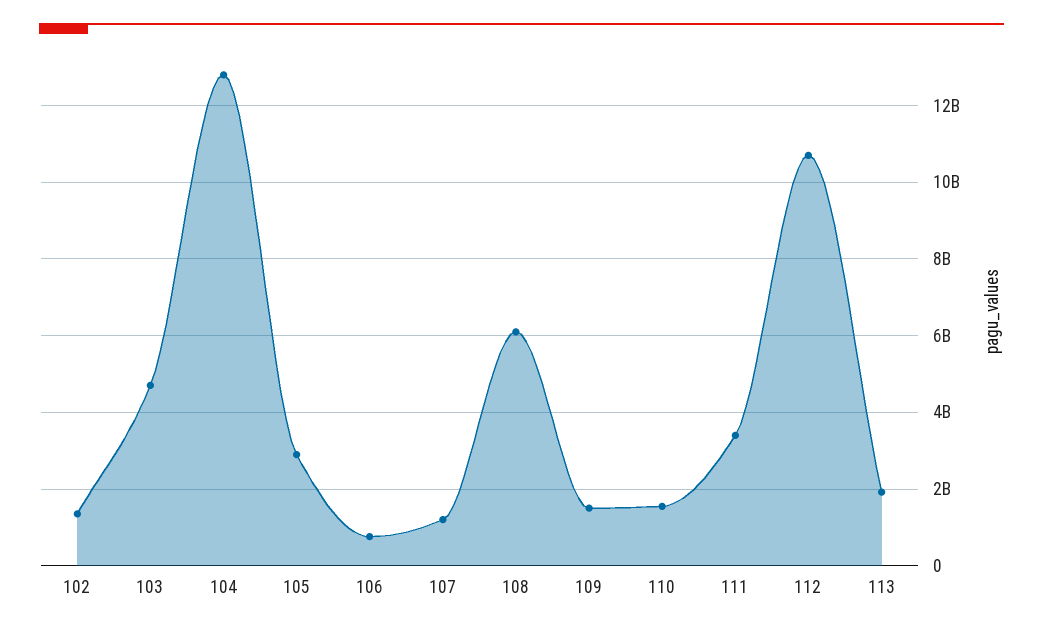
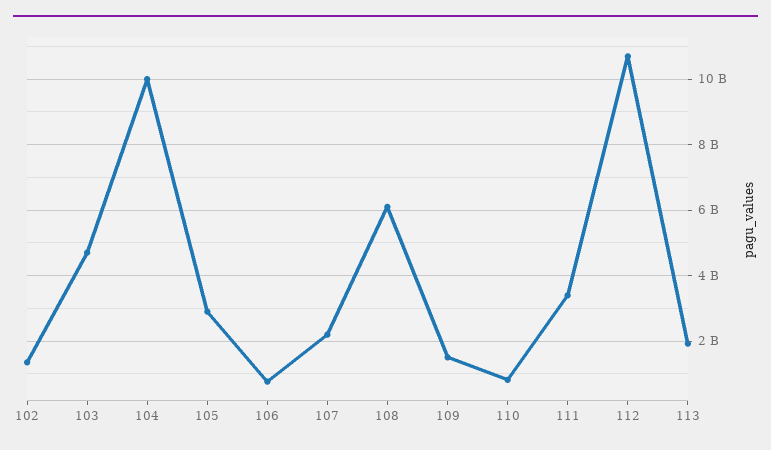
  {
    "102": 1400000000,
    "103": 4800000000,
-   "104": 12800000000,
+   "104": 10000000000,
    "105": 3000000000,
    "106": 800000000,
-   "107": 1200000000,
+   "107": 2200000000,
    "108": 6200000000,
    "109": 1600000000,
-   "110": 1600000000,
+   "110": 800000000,
    "111": 3400000000,
    "112": 10800000000,
    "113": 2000000000
  }

